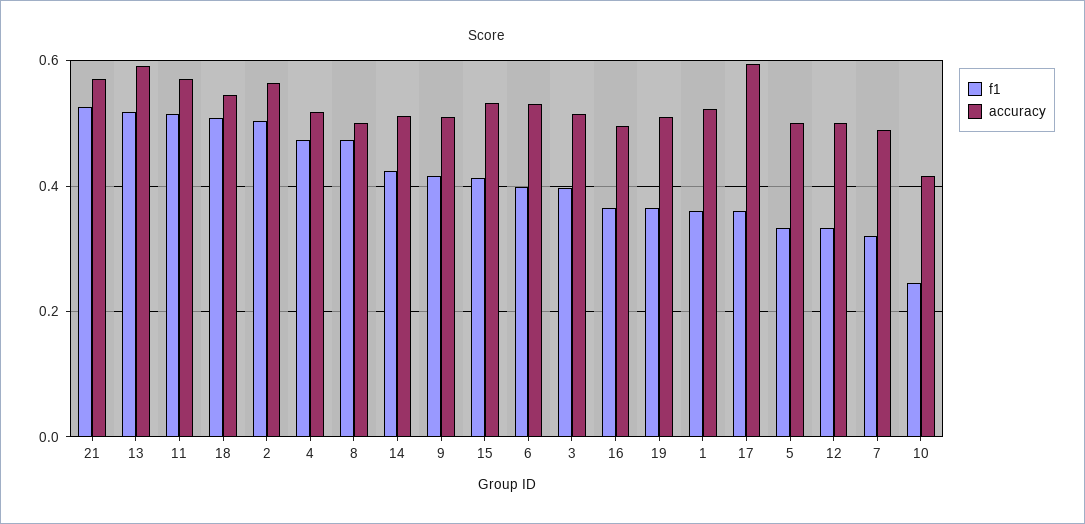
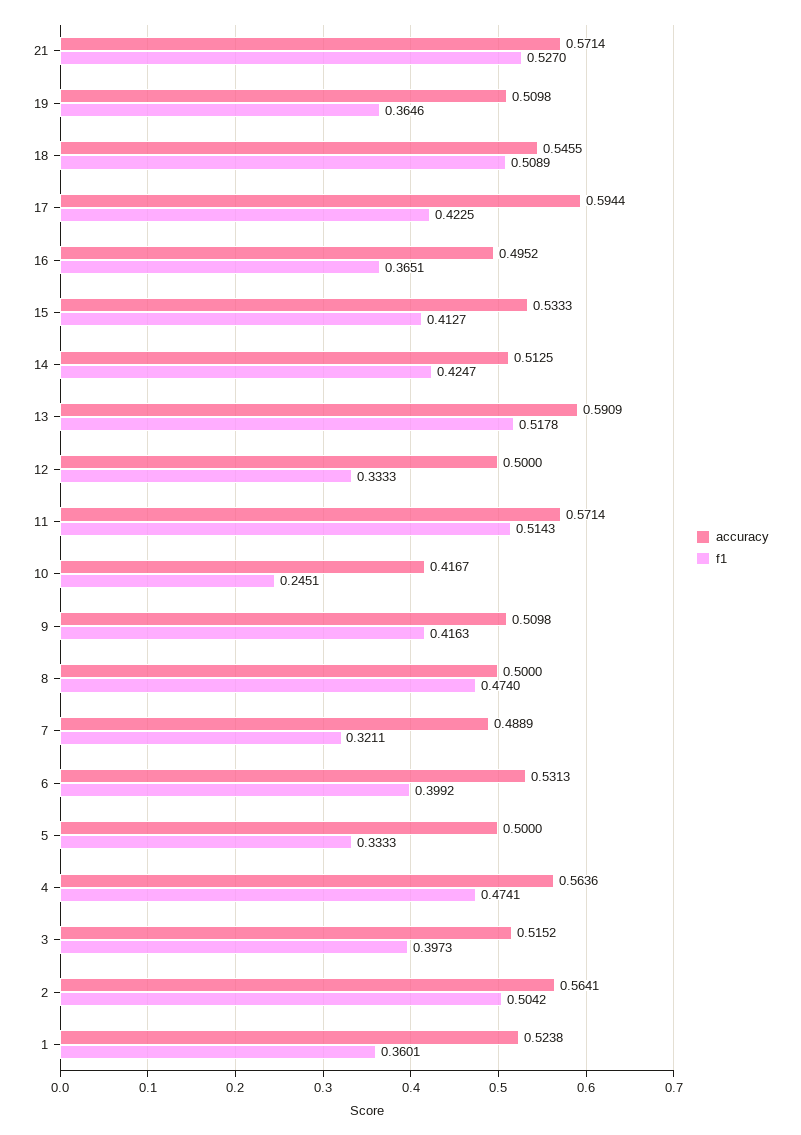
  {
    "f1": {
      "21": 0.527,
      "13": 0.5178,
      "11": 0.5143,
      "18": 0.5089,
      "2": 0.5042,
      "4": 0.4741,
      "8": 0.474,
      "14": 0.4247,
      "9": 0.4163,
      "15": 0.4127,
      "6": 0.3992,
      "3": 0.3973,
      "16": 0.3651,
      "19": 0.3646,
      "1": 0.3601,
-     "17": 0.36,
+     "17": 0.4225,
      "5": 0.3333,
      "12": 0.3333,
      "7": 0.3211,
      "10": 0.2451
    },
    "accuracy": {
      "21": 0.5714,
      "13": 0.5909,
      "11": 0.5714,
      "18": 0.5455,
      "2": 0.5641,
-     "4": 0.52,
+     "4": 0.5636,
      "8": 0.5,
      "14": 0.5125,
      "9": 0.5098,
      "15": 0.5333,
      "6": 0.5313,
      "3": 0.5152,
      "16": 0.4952,
      "19": 0.5098,
      "1": 0.5238,
      "17": 0.5944,
      "5": 0.5,
      "12": 0.5,
      "7": 0.4889,
      "10": 0.4167
    }
  }

